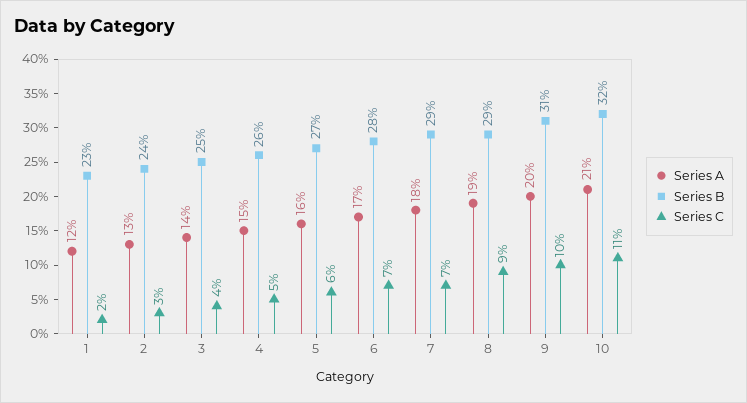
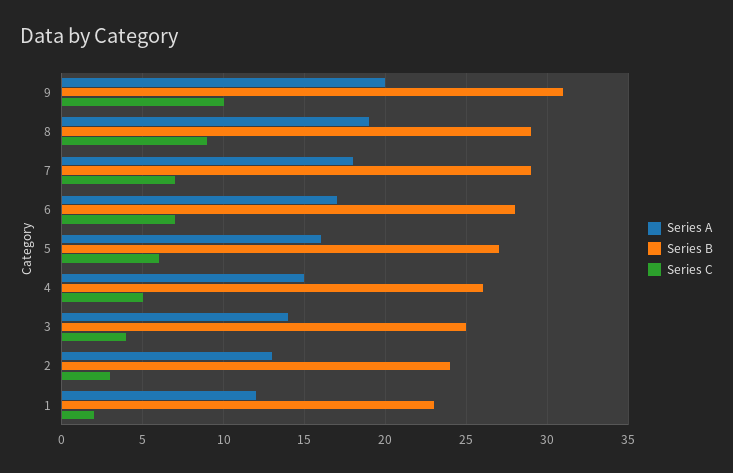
  {
    "Series A": {
      "1": 12,
      "2": 13,
      "3": 14,
      "4": 15,
      "5": 16,
      "6": 17,
      "7": 18,
      "8": 19,
-     "9": 20,
+     "9": 20
-     "10": 21
    },
    "Series B": {
      "1": 23,
      "2": 24,
      "3": 25,
      "4": 26,
      "5": 27,
      "6": 28,
      "7": 29,
      "8": 29,
-     "9": 31,
+     "9": 31
-     "10": 32
    },
    "Series C": {
      "1": 2,
      "2": 3,
      "3": 4,
      "4": 5,
      "5": 6,
      "6": 7,
      "7": 7,
      "8": 9,
-     "9": 10,
+     "9": 10
-     "10": 11
    }
  }

